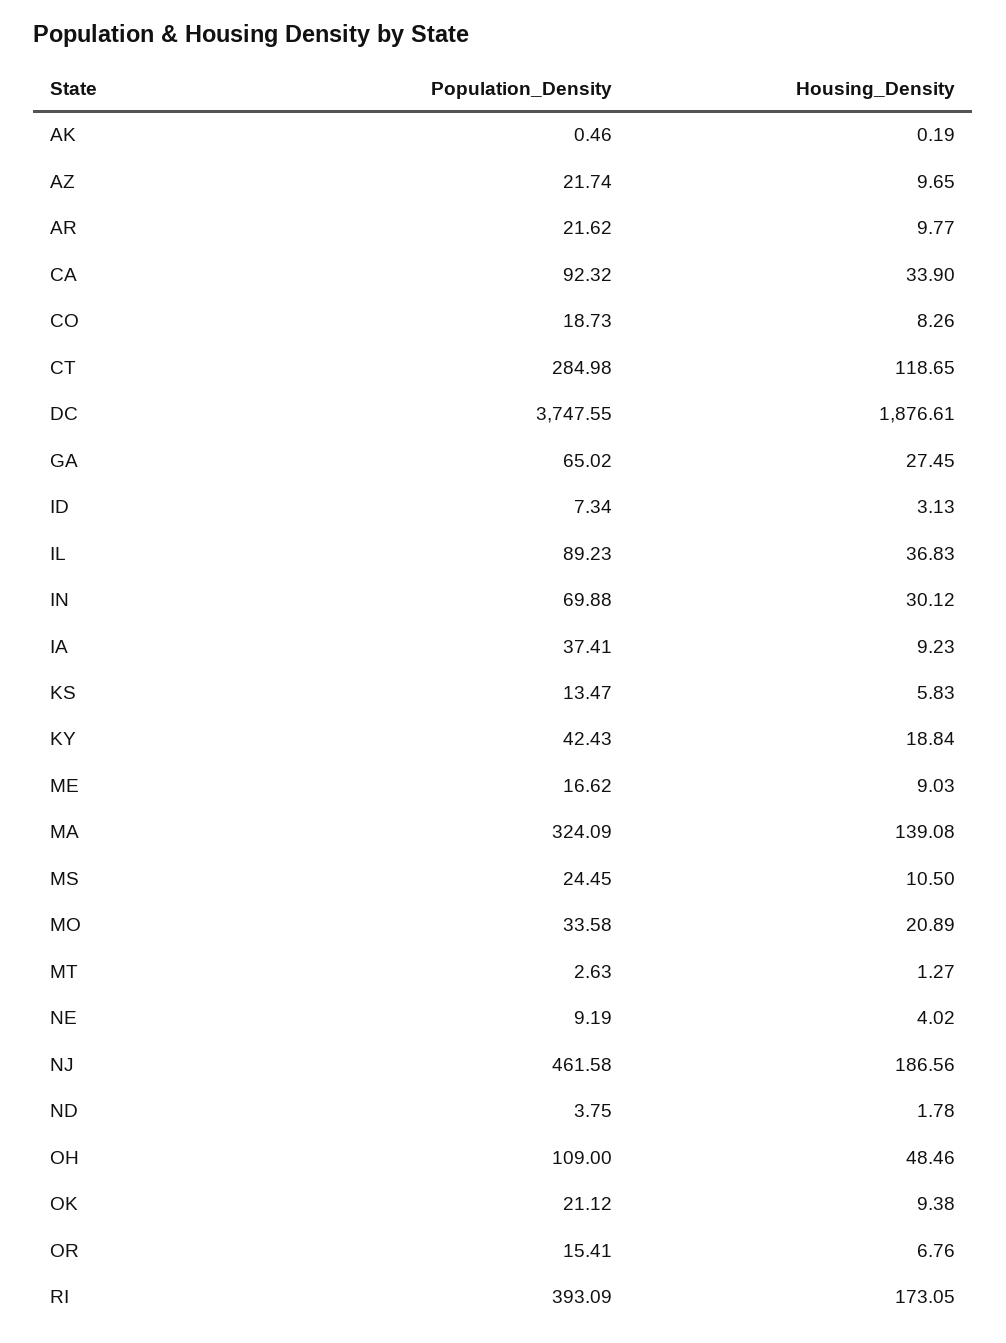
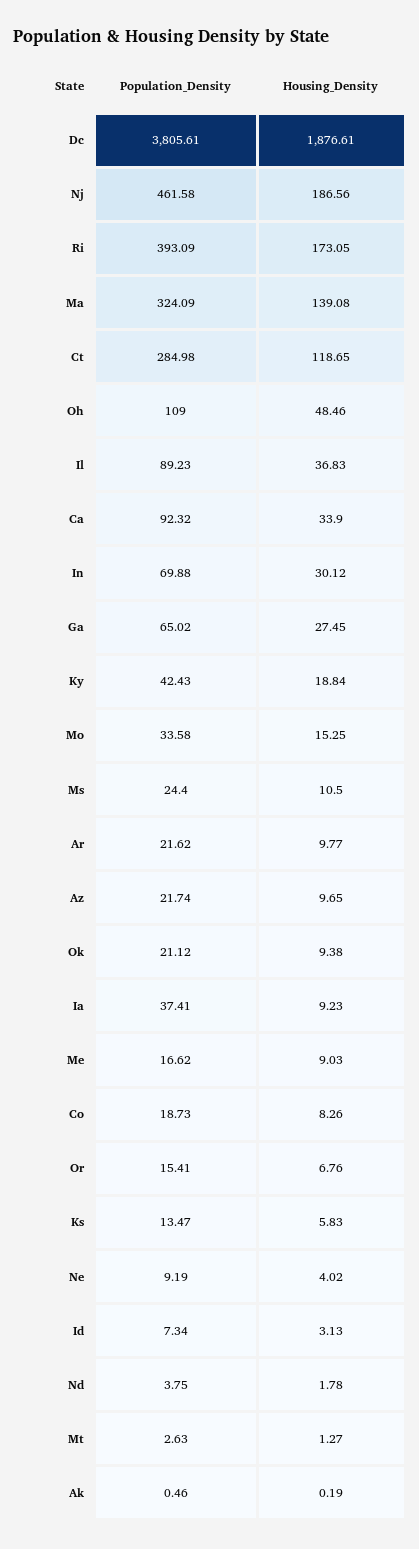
  {
    "Population_Density": {
      "AK": 0.46,
      "AZ": 21.74,
      "AR": 21.62,
      "CA": 92.32,
      "CO": 18.73,
      "CT": 284.98,
-     "DC": 3747.55,
+     "DC": 3805.61,
      "GA": 65.02,
      "ID": 7.34,
      "IL": 89.23,
      "IN": 69.88,
      "IA": 37.41,
      "KS": 13.47,
      "KY": 42.43,
      "ME": 16.62,
      "MA": 324.09,
-     "MS": 24.45,
+     "MS": 24.4,
      "MO": 33.58,
      "MT": 2.63,
      "NE": 9.19,
      "NJ": 461.58,
      "ND": 3.75,
      "OH": 109,
      "OK": 21.12,
      "OR": 15.41,
      "RI": 393.09
    },
    "Housing_Density": {
      "AK": 0.19,
      "AZ": 9.65,
      "AR": 9.77,
      "CA": 33.9,
      "CO": 8.26,
      "CT": 118.65,
      "DC": 1876.61,
      "GA": 27.45,
      "ID": 3.13,
      "IL": 36.83,
      "IN": 30.12,
      "IA": 9.23,
      "KS": 5.83,
      "KY": 18.84,
      "ME": 9.03,
      "MA": 139.08,
      "MS": 10.5,
-     "MO": 20.89,
+     "MO": 15.25,
      "MT": 1.27,
      "NE": 4.02,
      "NJ": 186.56,
      "ND": 1.78,
      "OH": 48.46,
      "OK": 9.38,
      "OR": 6.76,
      "RI": 173.05
    }
  }

